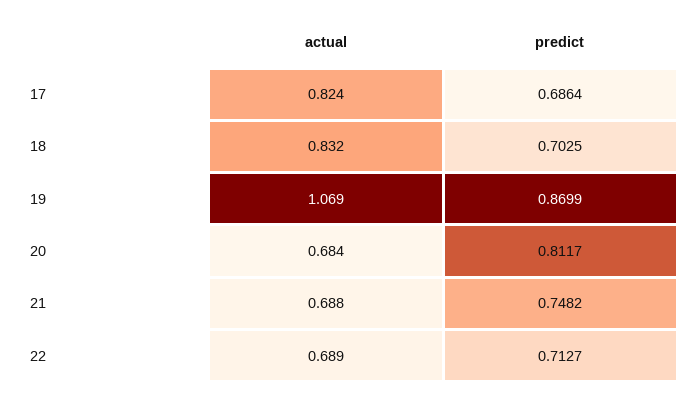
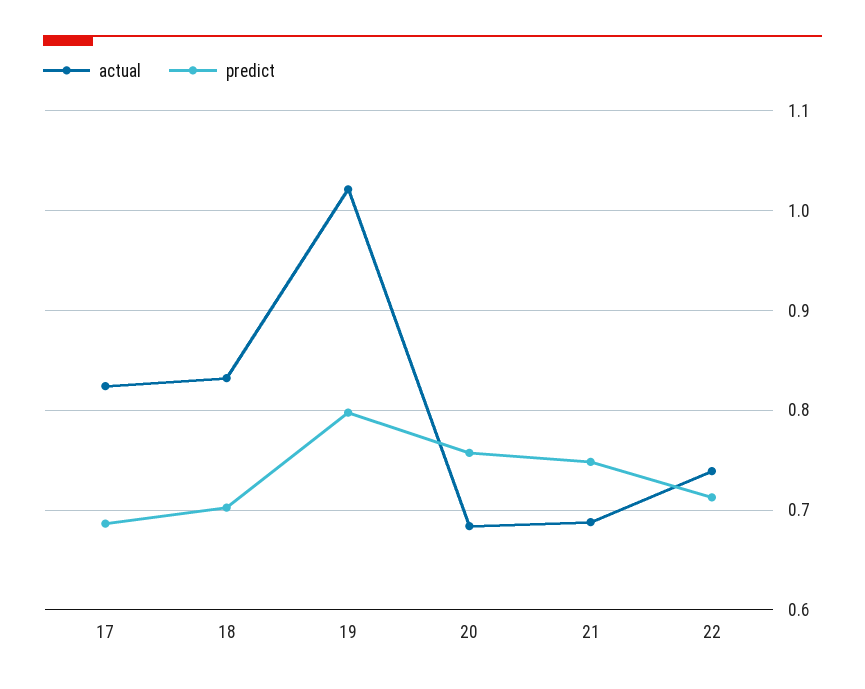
  {
    "actual": {
      "17": 0.824,
      "18": 0.832,
-     "19": 1.069,
+     "19": 1.02,
      "20": 0.684,
      "21": 0.688,
-     "22": 0.689
+     "22": 0.74
    },
    "predict": {
      "17": 0.6864,
      "18": 0.7025,
-     "19": 0.8699,
+     "19": 0.8,
-     "20": 0.8117,
+     "20": 0.76,
      "21": 0.7482,
      "22": 0.7127
    }
  }

